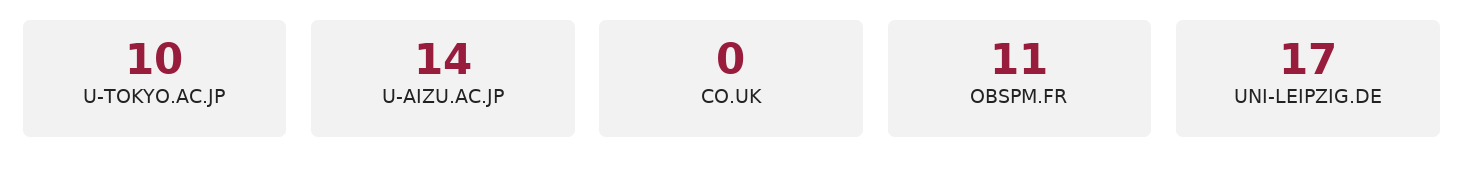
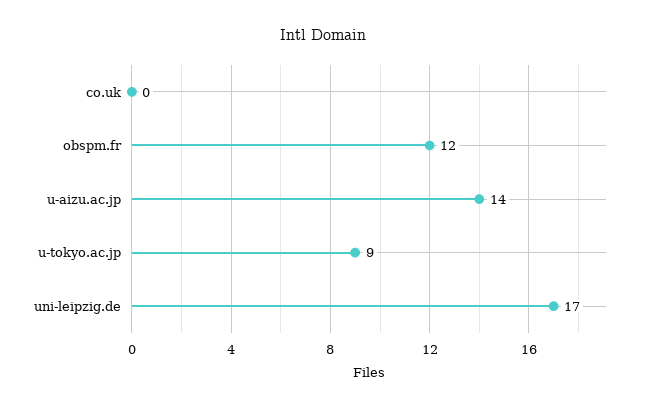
  {
-   "U-TOKYO.AC.JP": 10,
+   "U-TOKYO.AC.JP": 9,
    "U-AIZU.AC.JP": 14,
    "CO.UK": 0,
-   "OBSPM.FR": 11,
+   "OBSPM.FR": 12,
    "UNI-LEIPZIG.DE": 17
  }

